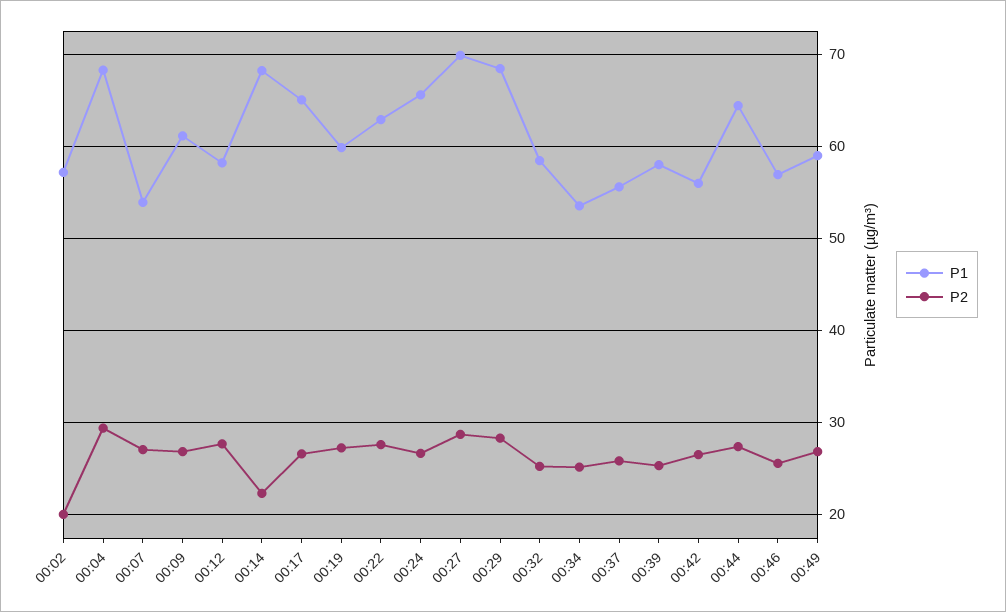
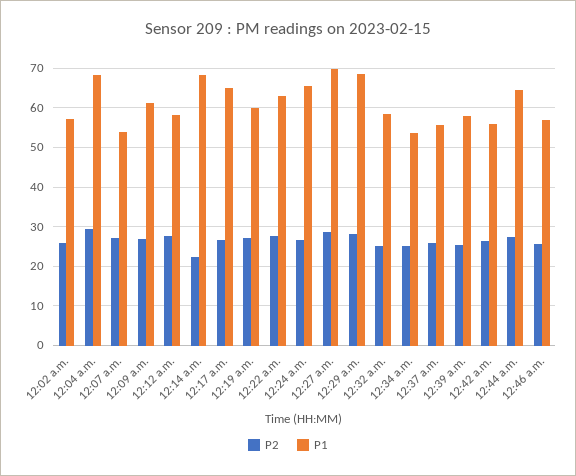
  {
    "P1": {
      "00:02": 57,
      "00:04": 68,
      "00:07": 54,
      "00:09": 61,
      "00:12": 58,
      "00:14": 68,
      "00:17": 65,
      "00:19": 60,
      "00:22": 63,
      "00:24": 66,
      "00:27": 70,
      "00:29": 68,
      "00:32": 58,
      "00:34": 54,
      "00:37": 56,
      "00:39": 58,
      "00:42": 56,
      "00:44": 64,
-     "00:46": 57,
+     "00:46": 57
-     "00:49": 59
    },
    "P2": {
-     "00:02": 20,
+     "00:02": 26,
      "00:04": 29,
      "00:07": 27,
      "00:09": 27,
      "00:12": 28,
      "00:14": 22,
      "00:17": 27,
      "00:19": 27,
      "00:22": 28,
      "00:24": 27,
      "00:27": 29,
      "00:29": 28,
      "00:32": 25,
      "00:34": 25,
      "00:37": 26,
      "00:39": 25,
      "00:42": 26,
      "00:44": 27,
-     "00:46": 26,
+     "00:46": 26
-     "00:49": 27
    }
  }

